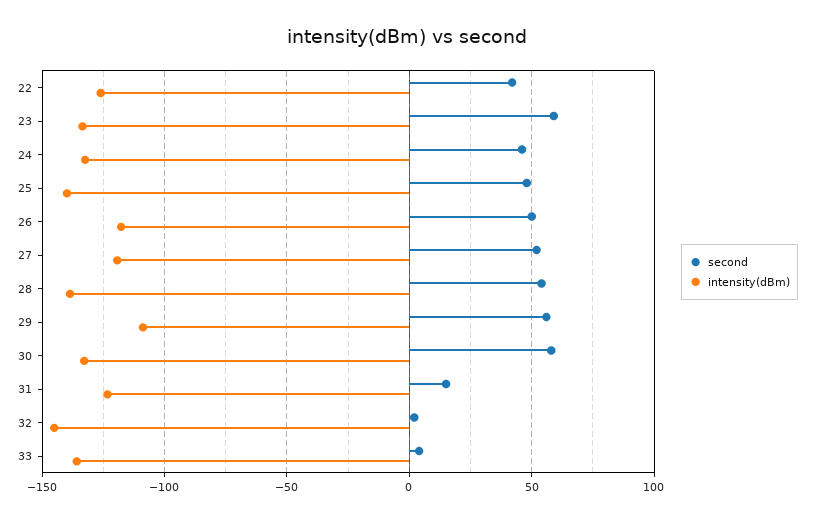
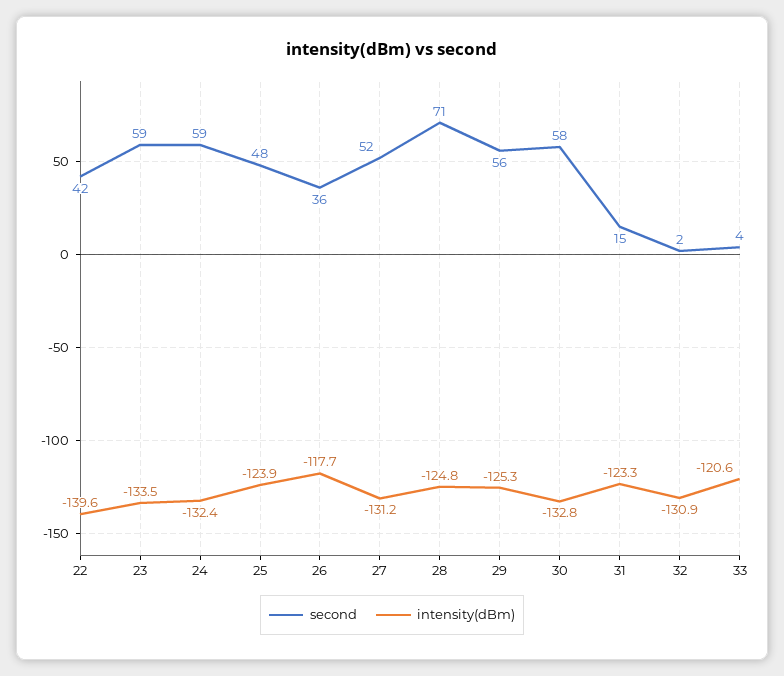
  {
    "second": {
      "22": 42,
      "23": 59,
-     "24": 45,
+     "24": 59,
      "25": 48,
-     "26": 50,
+     "26": 36,
      "27": 52,
-     "28": 55,
+     "28": 71,
      "29": 56,
      "30": 58,
      "31": 15,
      "32": 2,
      "33": 4
    },
    "intensity(dBm)": {
-     "22": -125,
+     "22": -139.6,
      "23": -133.5,
      "24": -132.4,
-     "25": -140,
+     "25": -123.9,
      "26": -117.7,
-     "27": -120,
+     "27": -131.2,
-     "28": -140,
+     "28": -124.8,
-     "29": -110,
+     "29": -125.3,
      "30": -132.8,
      "31": -123.3,
-     "32": -145,
+     "32": -130.9,
-     "33": -135
+     "33": -120.6
    }
  }

